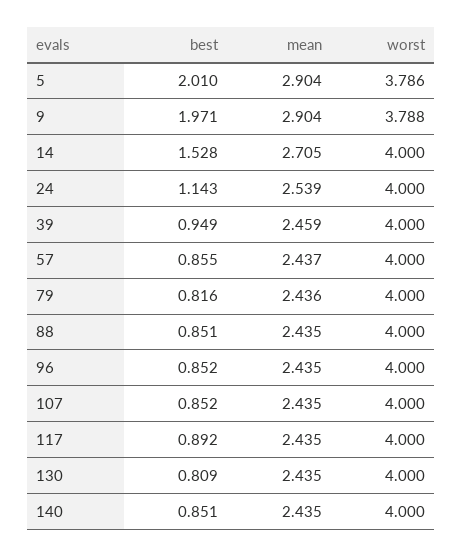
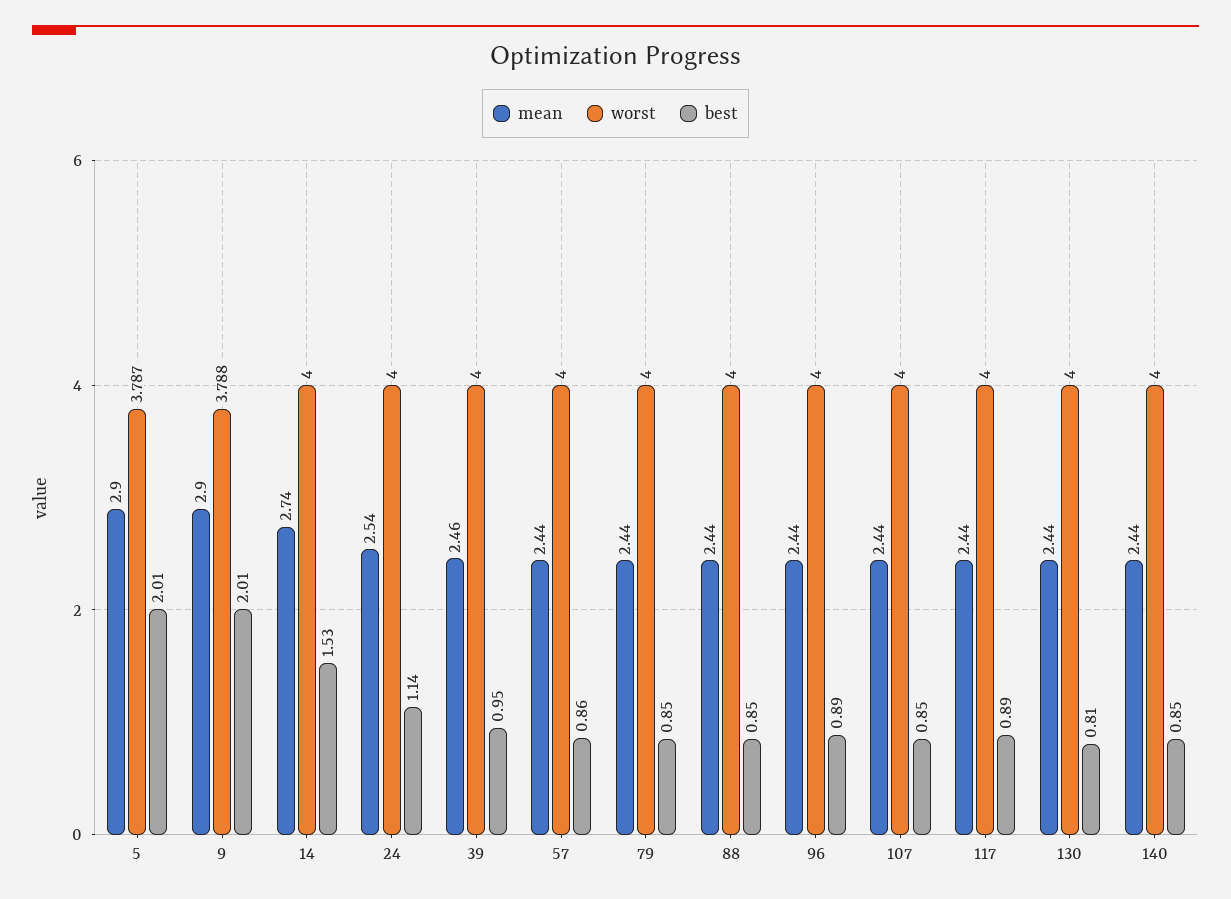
  {
    "best": {
      "5": 2.01,
-     "9": 1.971,
+     "9": 2.01,
      "14": 1.528,
      "24": 1.143,
      "39": 0.949,
      "57": 0.855,
-     "79": 0.816,
+     "79": 0.85,
      "88": 0.851,
-     "96": 0.852,
+     "96": 0.89,
      "107": 0.852,
      "117": 0.892,
      "130": 0.809,
      "140": 0.851
    },
    "mean": {
      "5": 2.904,
      "9": 2.904,
-     "14": 2.705,
+     "14": 2.74,
      "24": 2.539,
      "39": 2.459,
      "57": 2.437,
      "79": 2.436,
      "88": 2.435,
      "96": 2.435,
      "107": 2.435,
      "117": 2.435,
      "130": 2.435,
      "140": 2.435
    },
    "worst": {
-     "5": 3.786,
+     "5": 3.787,
      "9": 3.788,
      "14": 4,
      "24": 4,
      "39": 4,
      "57": 4,
      "79": 4,
      "88": 4,
      "96": 4,
      "107": 4,
      "117": 4,
      "130": 4,
      "140": 4
    }
  }

